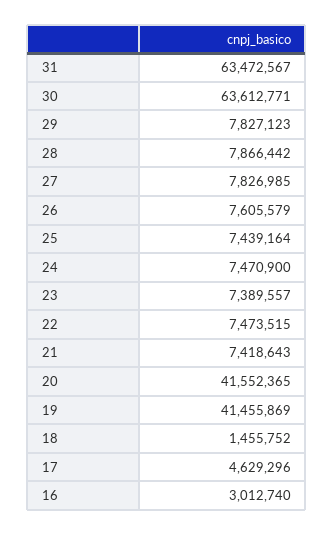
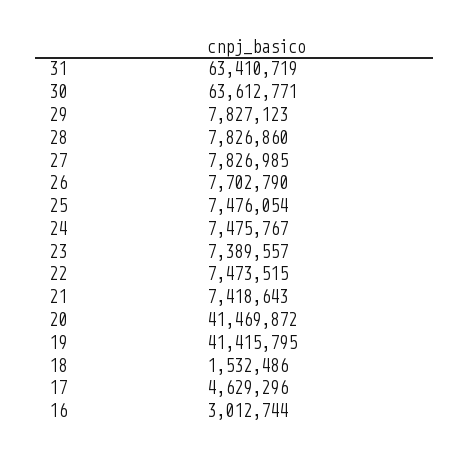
  {
-   "31": 63472567,
+   "31": 63410719,
    "30": 63612771,
    "29": 7827123,
-   "28": 7866442,
+   "28": 7826860,
    "27": 7826985,
-   "26": 7605579,
+   "26": 7702790,
-   "25": 7439164,
+   "25": 7476054,
-   "24": 7470900,
+   "24": 7475767,
    "23": 7389557,
    "22": 7473515,
    "21": 7418643,
-   "20": 41552365,
+   "20": 41469872,
-   "19": 41455869,
+   "19": 41415795,
-   "18": 1455752,
+   "18": 1532486,
    "17": 4629296,
-   "16": 3012740
+   "16": 3012744
  }

